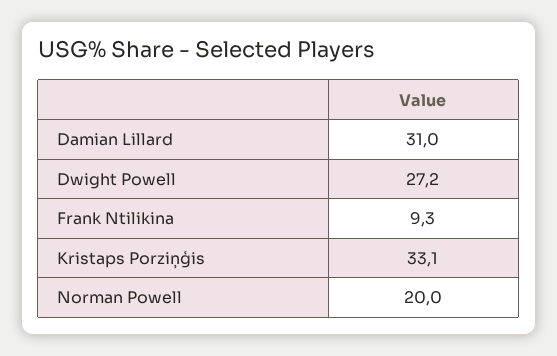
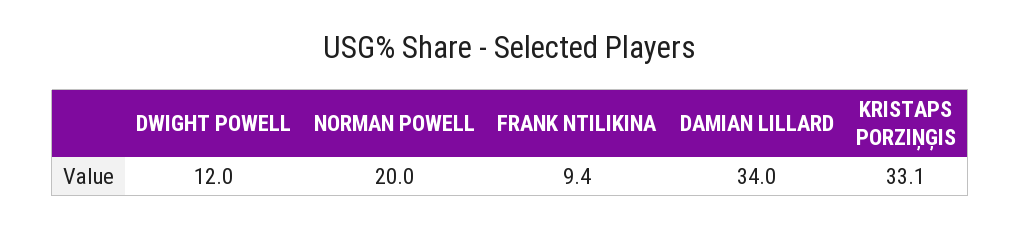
  {
-   "Damian Lillard": 31,
+   "Damian Lillard": 34,
-   "Dwight Powell": 27.2,
+   "Dwight Powell": 12,
-   "Frank Ntilikina": 9.3,
+   "Frank Ntilikina": 9.4,
    "Kristaps Porziņģis": 33.1,
    "Norman Powell": 20
  }

